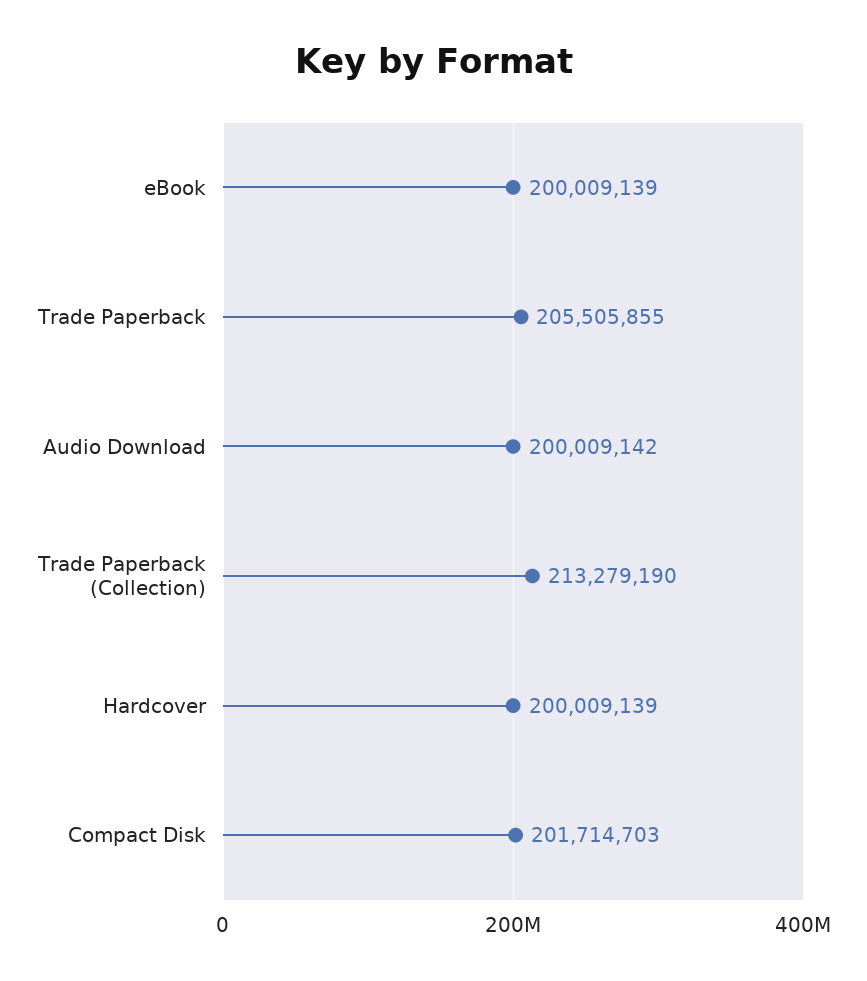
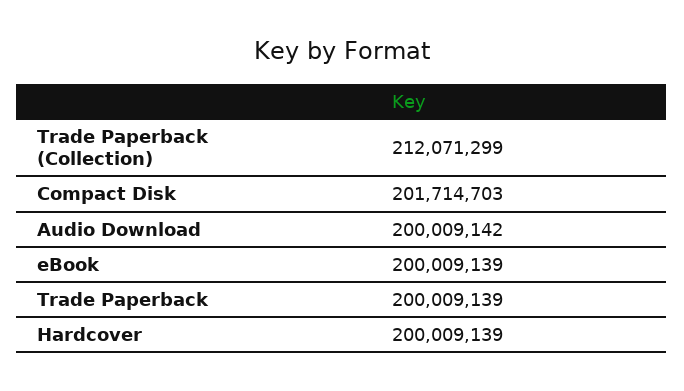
  {
    "eBook": 200009139,
-   "Trade Paperback": 205505855,
+   "Trade Paperback": 200009139,
    "Audio Download": 200009142,
-   "Trade Paperback (Collection)": 213279190,
+   "Trade Paperback (Collection)": 212071299,
    "Hardcover": 200009139,
    "Compact Disk": 201714703
  }

